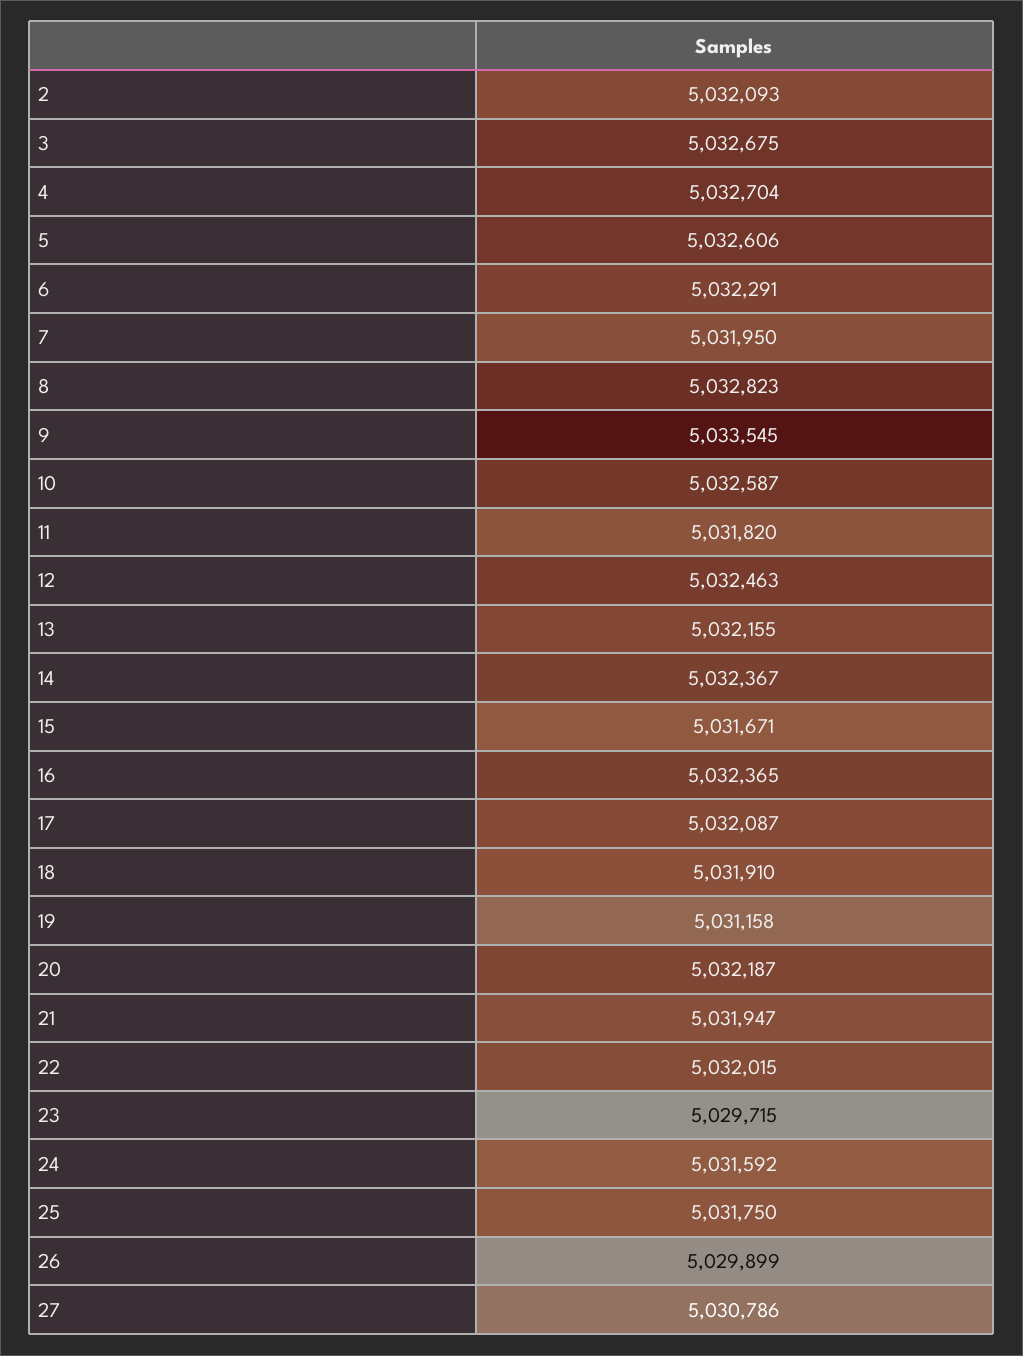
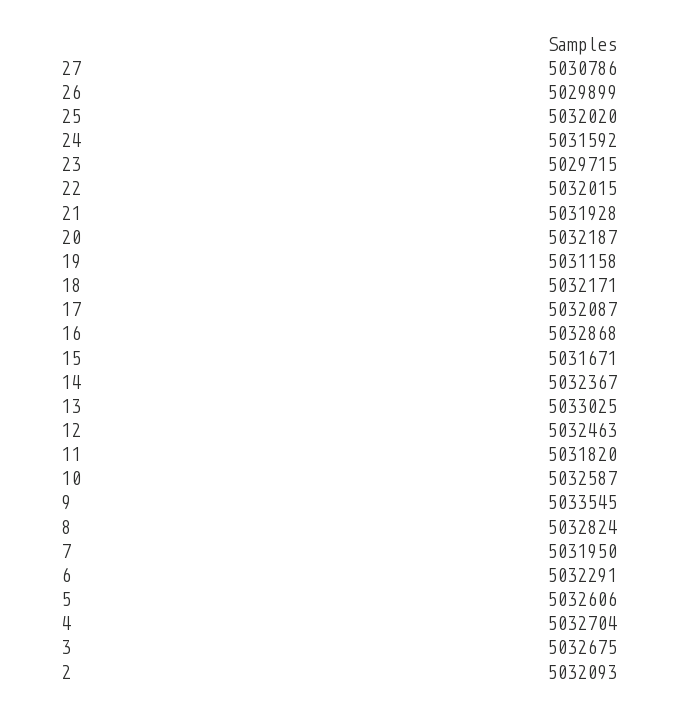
  {
    "2": 5032093,
    "3": 5032675,
    "4": 5032704,
    "5": 5032606,
    "6": 5032291,
    "7": 5031950,
-   "8": 5032823,
+   "8": 5032824,
    "9": 5033545,
    "10": 5032587,
    "11": 5031820,
    "12": 5032463,
-   "13": 5032155,
+   "13": 5033025,
    "14": 5032367,
    "15": 5031671,
-   "16": 5032365,
+   "16": 5032868,
    "17": 5032087,
-   "18": 5031910,
+   "18": 5032171,
    "19": 5031158,
    "20": 5032187,
-   "21": 5031947,
+   "21": 5031928,
    "22": 5032015,
    "23": 5029715,
    "24": 5031592,
-   "25": 5031750,
+   "25": 5032020,
    "26": 5029899,
    "27": 5030786
  }

